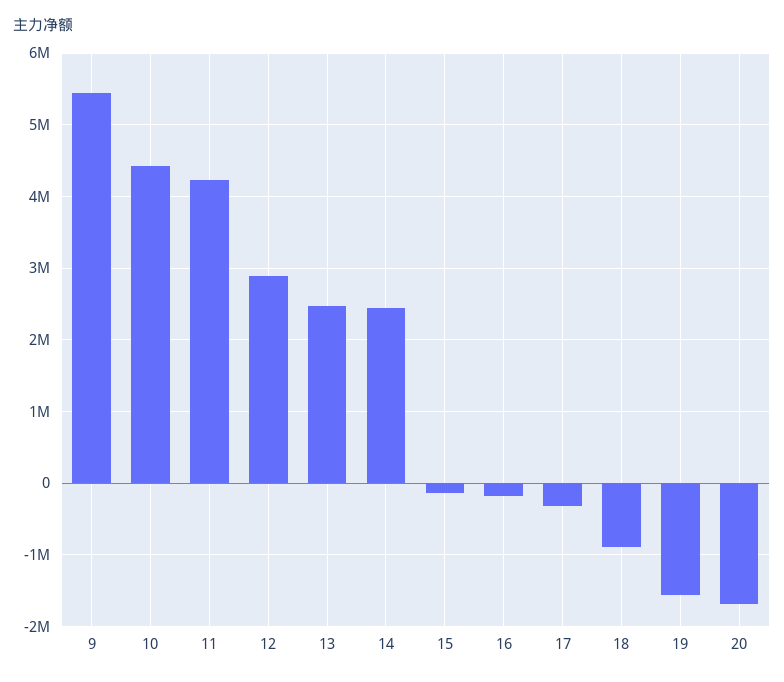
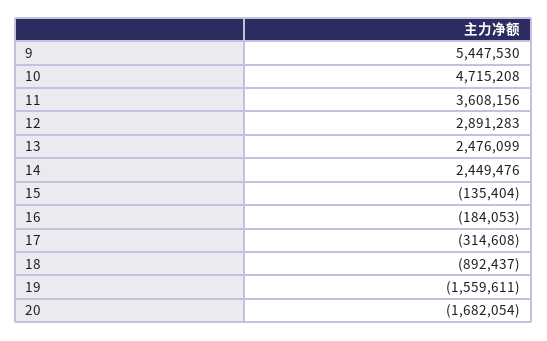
  {
    "9": 5447530,
-   "10": 4400000,
+   "10": 4715208,
-   "11": 4200000,
+   "11": 3608156,
    "12": 2891283,
    "13": 2476099,
    "14": 2449476,
    "15": -135404,
    "16": -184053,
    "17": -314608,
    "18": -892437,
    "19": -1559611,
    "20": -1682054
  }

